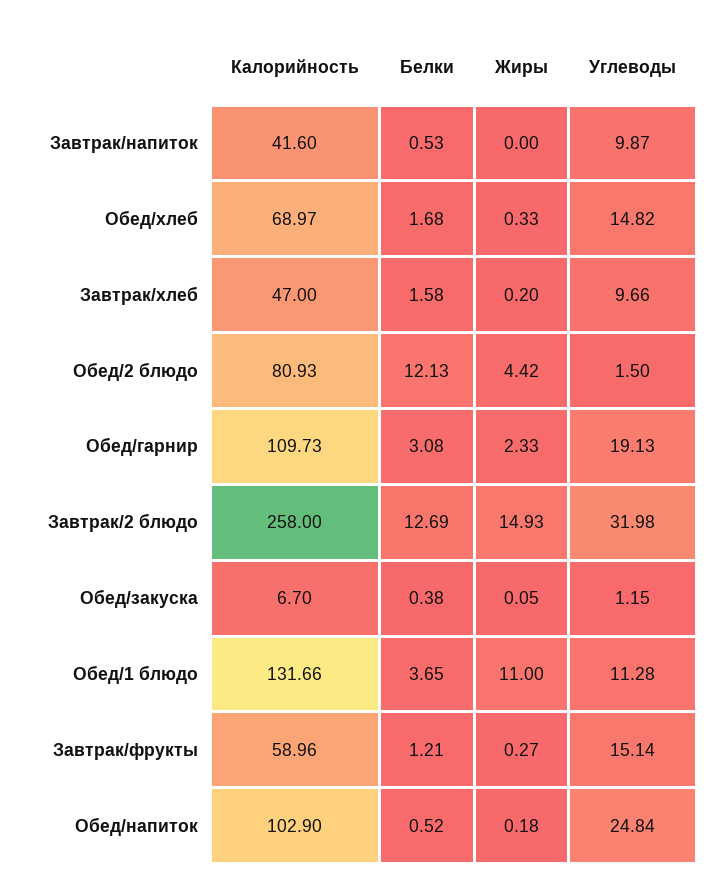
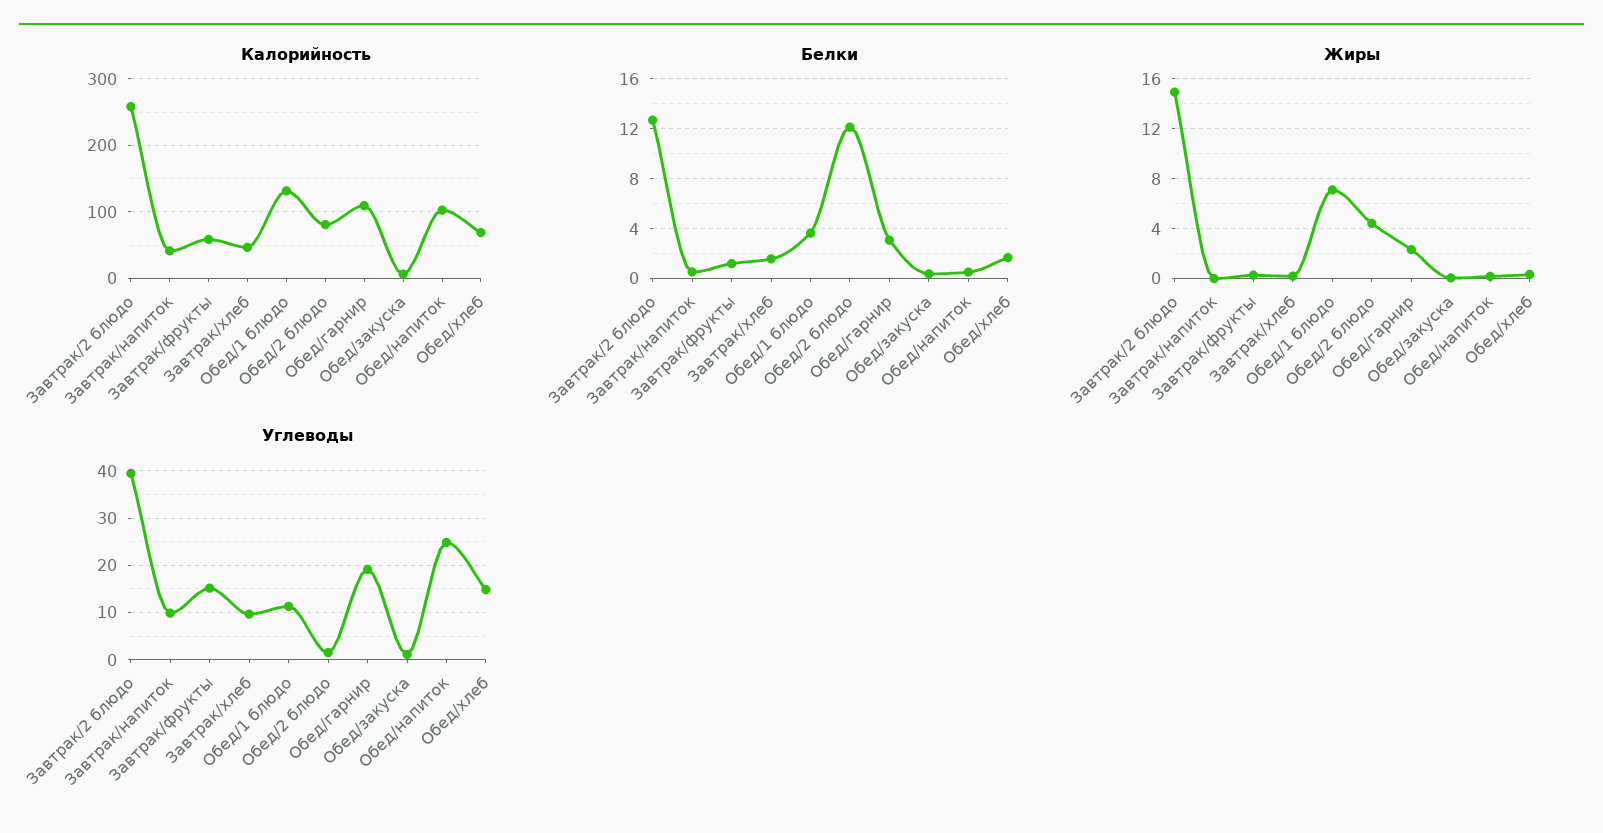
  {
    "Калорийность": {
      "Завтрак/напиток": 41.6,
      "Обед/хлеб": 68.97,
      "Завтрак/хлеб": 47,
      "Обед/2 блюдо": 80.93,
      "Обед/гарнир": 109.73,
      "Завтрак/2 блюдо": 258,
      "Обед/закуска": 6.7,
      "Обед/1 блюдо": 131.66,
      "Завтрак/фрукты": 58.96,
      "Обед/напиток": 102.9
    },
    "Белки": {
      "Завтрак/напиток": 0.53,
      "Обед/хлеб": 1.68,
      "Завтрак/хлеб": 1.58,
      "Обед/2 блюдо": 12.13,
      "Обед/гарнир": 3.08,
      "Завтрак/2 блюдо": 12.69,
      "Обед/закуска": 0.38,
      "Обед/1 блюдо": 3.65,
      "Завтрак/фрукты": 1.21,
      "Обед/напиток": 0.52
    },
    "Жиры": {
      "Завтрак/напиток": 0,
      "Обед/хлеб": 0.33,
      "Завтрак/хлеб": 0.2,
      "Обед/2 блюдо": 4.42,
      "Обед/гарнир": 2.33,
      "Завтрак/2 блюдо": 14.93,
      "Обед/закуска": 0.05,
-     "Обед/1 блюдо": 11,
+     "Обед/1 блюдо": 7,
      "Завтрак/фрукты": 0.27,
      "Обед/напиток": 0.18
    },
    "Углеводы": {
      "Завтрак/напиток": 9.87,
      "Обед/хлеб": 14.82,
      "Завтрак/хлеб": 9.66,
      "Обед/2 блюдо": 1.5,
      "Обед/гарнир": 19.13,
-     "Завтрак/2 блюдо": 31.98,
+     "Завтрак/2 блюдо": 40,
      "Обед/закуска": 1.15,
      "Обед/1 блюдо": 11.28,
      "Завтрак/фрукты": 15.14,
      "Обед/напиток": 24.84
    }
  }

